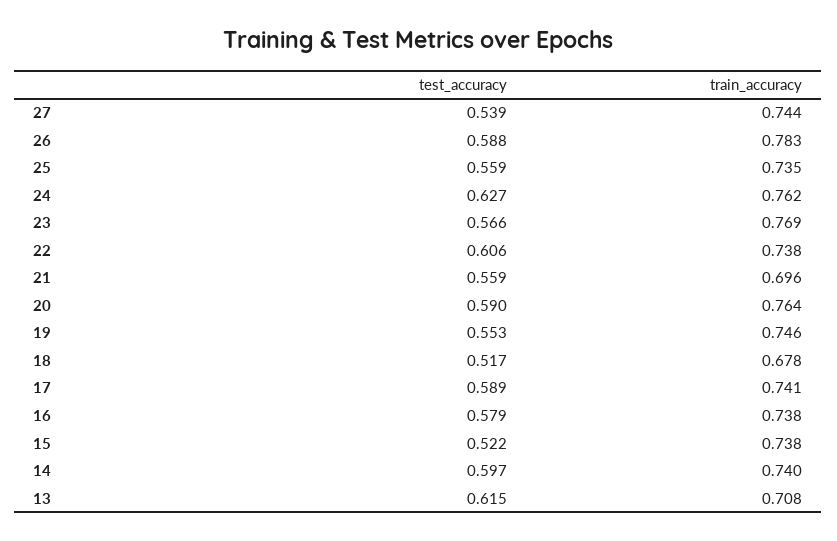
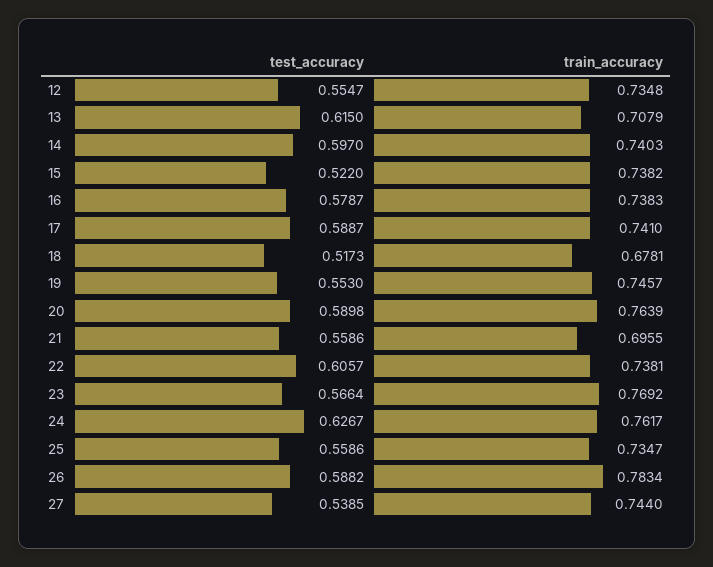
  {
    "test_accuracy": {
      "27": 0.5385,
      "26": 0.5882,
      "25": 0.5586,
      "24": 0.6267,
      "23": 0.5664,
      "22": 0.6057,
      "21": 0.5586,
      "20": 0.5898,
      "19": 0.553,
      "18": 0.5173,
      "17": 0.5887,
      "16": 0.5787,
      "15": 0.522,
      "14": 0.597,
-     "13": 0.615
+     "13": 0.615,
+     "12": 0.5547
    },
    "train_accuracy": {
      "27": 0.744,
      "26": 0.7834,
      "25": 0.7347,
      "24": 0.7617,
      "23": 0.7692,
      "22": 0.7381,
      "21": 0.6955,
      "20": 0.7639,
      "19": 0.7457,
      "18": 0.6781,
      "17": 0.741,
      "16": 0.7383,
      "15": 0.7382,
      "14": 0.7403,
-     "13": 0.7079
+     "13": 0.7079,
+     "12": 0.7348
    }
  }

